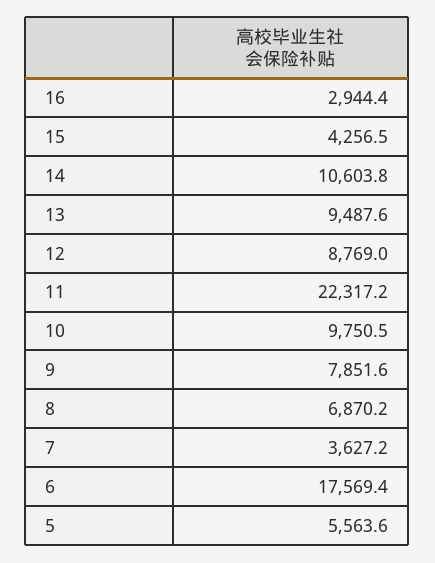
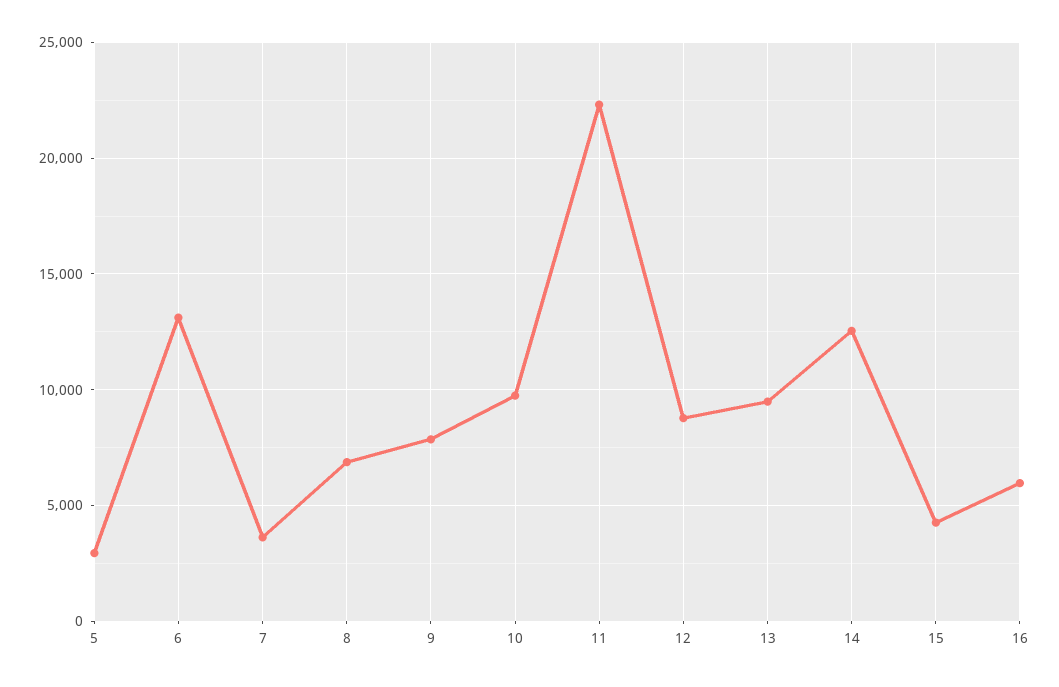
  {
-   "16": 2944.4,
+   "16": 6000,
    "15": 4256.5,
-   "14": 10603.8,
+   "14": 12500,
    "13": 9487.6,
    "12": 8769,
    "11": 22317.2,
    "10": 9750.5,
    "9": 7851.6,
    "8": 6870.2,
    "7": 3627.2,
-   "6": 17569.4,
+   "6": 13000,
-   "5": 5563.6
+   "5": 3000
  }

